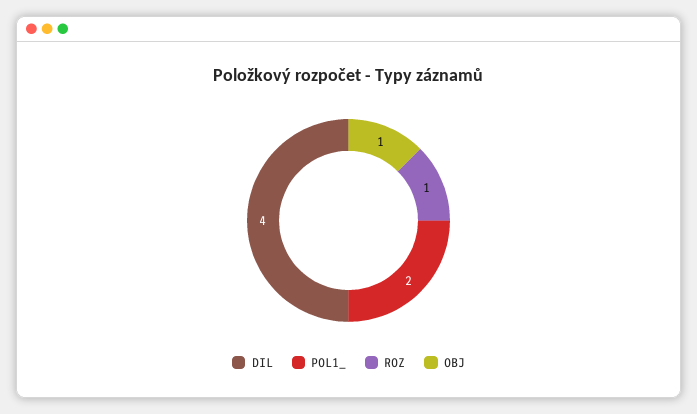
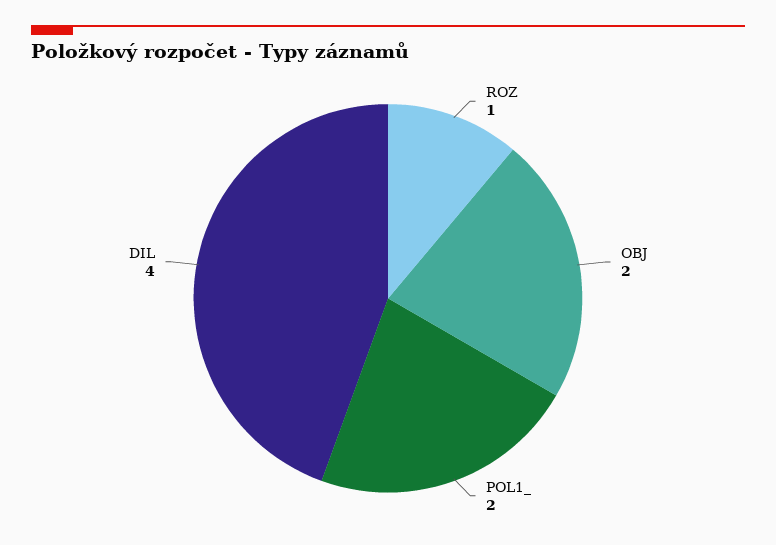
  {
    "DIL": 4,
    "POL1_": 2,
    "ROZ": 1,
-   "OBJ": 1
+   "OBJ": 2
  }

